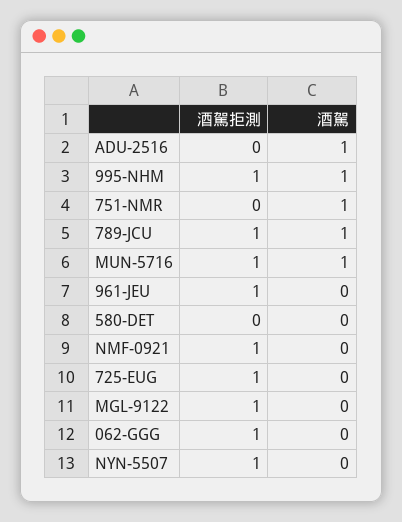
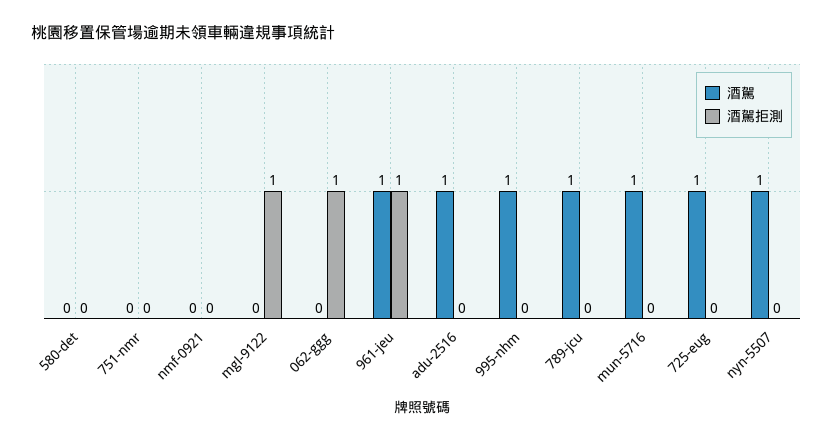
  {
    "酒駕拒測": {
      "ADU-2516": 0,
-     "995-NHM": 1,
+     "995-NHM": 0,
      "751-NMR": 0,
-     "789-JCU": 1,
+     "789-JCU": 0,
-     "MUN-5716": 1,
+     "MUN-5716": 0,
      "961-JEU": 1,
      "580-DET": 0,
-     "NMF-0921": 1,
+     "NMF-0921": 0,
-     "725-EUG": 1,
+     "725-EUG": 0,
      "MGL-9122": 1,
      "062-GGG": 1,
-     "NYN-5507": 1
+     "NYN-5507": 0
    },
    "酒駕": {
      "ADU-2516": 1,
      "995-NHM": 1,
-     "751-NMR": 1,
+     "751-NMR": 0,
      "789-JCU": 1,
      "MUN-5716": 1,
-     "961-JEU": 0,
+     "961-JEU": 1,
      "580-DET": 0,
      "NMF-0921": 0,
-     "725-EUG": 0,
+     "725-EUG": 1,
      "MGL-9122": 0,
      "062-GGG": 0,
-     "NYN-5507": 0
+     "NYN-5507": 1
    }
  }

